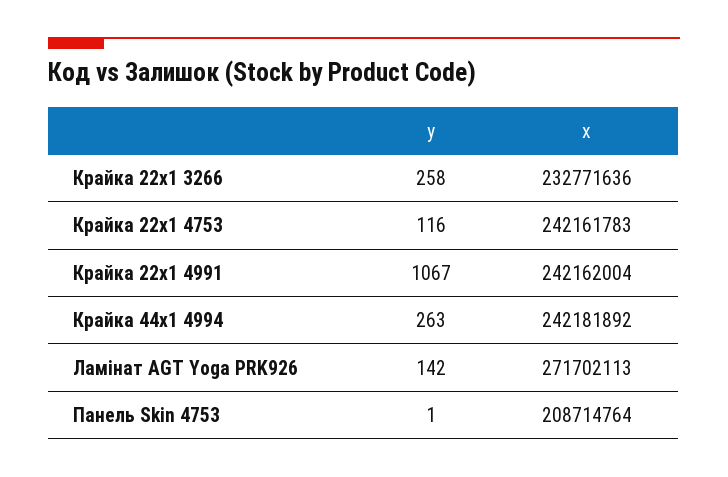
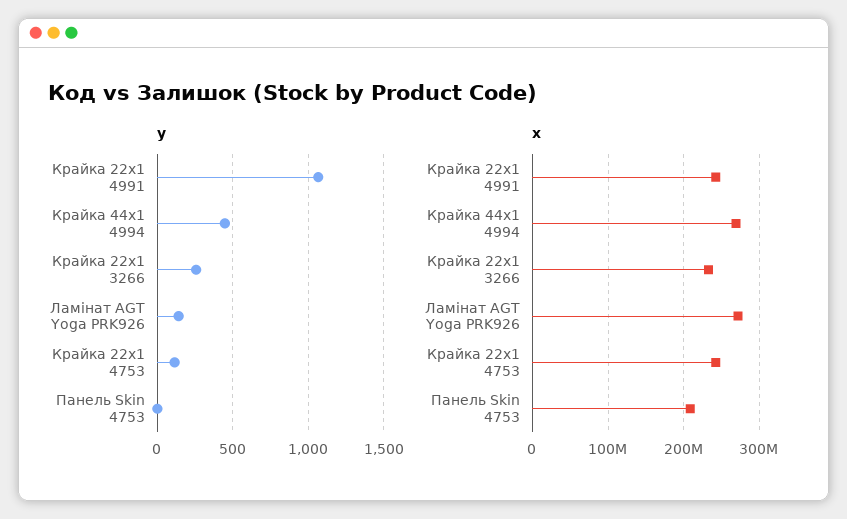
  {
    "y": {
      "Крайка 22x1 3266": 258,
      "Крайка 22x1 4753": 116,
      "Крайка 22x1 4991": 1067,
-     "Крайка 44x1 4994": 263,
+     "Крайка 44x1 4994": 450,
      "Ламінат AGT Yoga PRK926": 142,
      "Панель Skin 4753": 1
    },
    "x": {
      "Крайка 22x1 3266": 232771636,
      "Крайка 22x1 4753": 242161783,
      "Крайка 22x1 4991": 242162004,
-     "Крайка 44x1 4994": 242181892,
+     "Крайка 44x1 4994": 270000000,
      "Ламінат AGT Yoga PRK926": 271702113,
      "Панель Skin 4753": 208714764
    }
  }

